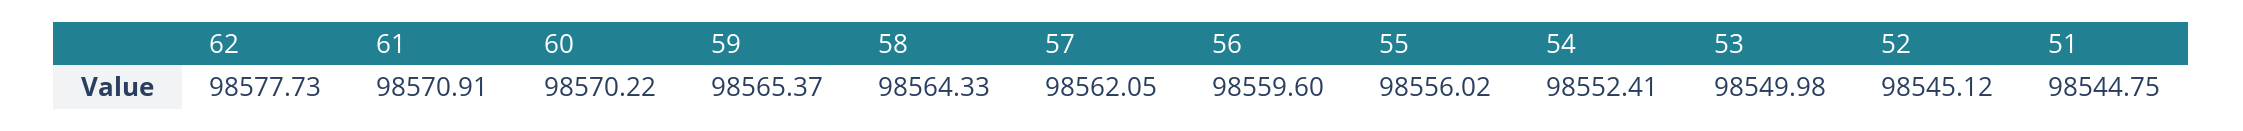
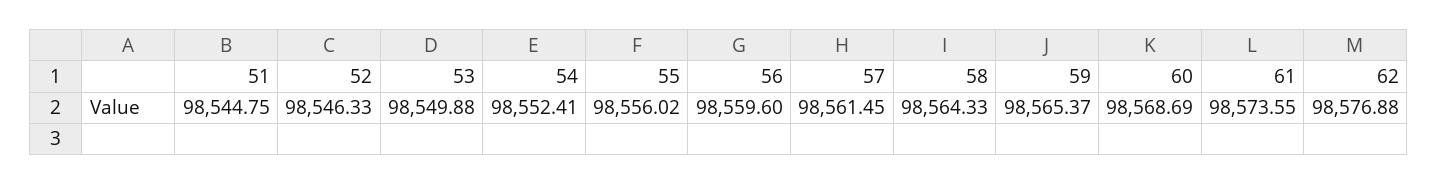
  {
-   "62": 98577.73,
+   "62": 98576.88,
-   "61": 98570.91,
+   "61": 98573.55,
-   "60": 98570.22,
+   "60": 98568.69,
    "59": 98565.37,
    "58": 98564.33,
-   "57": 98562.05,
+   "57": 98561.45,
    "56": 98559.6,
    "55": 98556.02,
    "54": 98552.41,
-   "53": 98549.98,
+   "53": 98549.88,
-   "52": 98545.12,
+   "52": 98546.33,
    "51": 98544.75
  }

